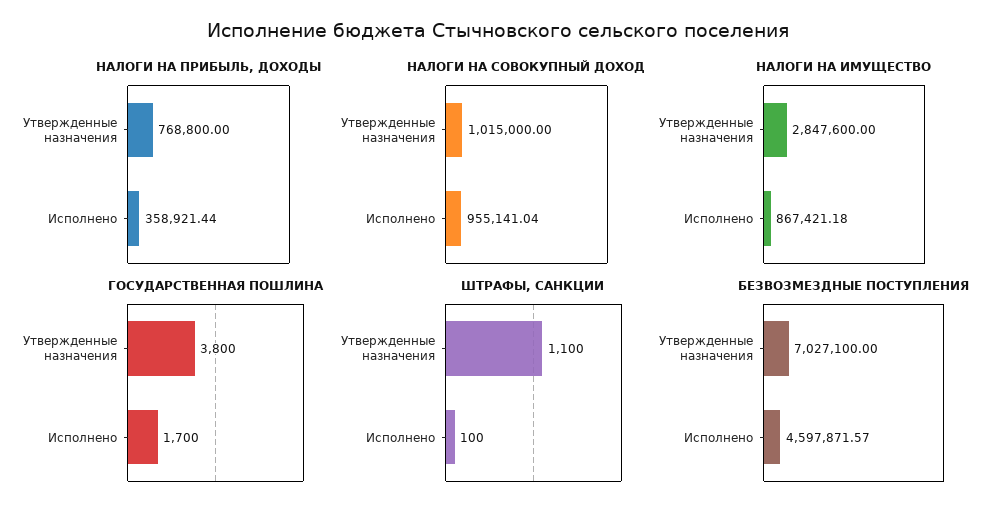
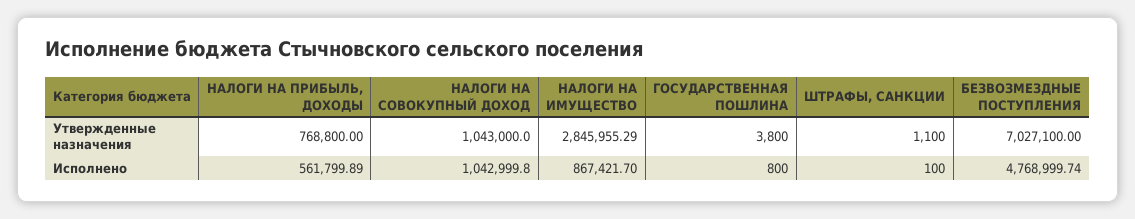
  {
    "НАЛОГИ НА ПРИБЫЛЬ, ДОХОДЫ": {
      "Утвержденные назначения": 768800,
-     "Исполнено": 358921.44
+     "Исполнено": 561799.89
    },
    "НАЛОГИ НА СОВОКУПНЫЙ ДОХОД": {
-     "Утвержденные назначения": 1015000,
+     "Утвержденные назначения": 1043000,
-     "Исполнено": 955141.04
+     "Исполнено": 1042999.8
    },
    "НАЛОГИ НА ИМУЩЕСТВО": {
-     "Утвержденные назначения": 2847600,
+     "Утвержденные назначения": 2845955.29,
-     "Исполнено": 867421.18
+     "Исполнено": 867421.7
    },
    "ГОСУДАРСТВЕННАЯ ПОШЛИНА": {
      "Утвержденные назначения": 3800,
-     "Исполнено": 1700
+     "Исполнено": 800
    },
    "ШТРАФЫ, САНКЦИИ": {
      "Утвержденные назначения": 1100,
      "Исполнено": 100
    },
    "БЕЗВОЗМЕЗДНЫЕ ПОСТУПЛЕНИЯ": {
      "Утвержденные назначения": 7027100,
-     "Исполнено": 4597871.57
+     "Исполнено": 4768999.74
    }
  }

